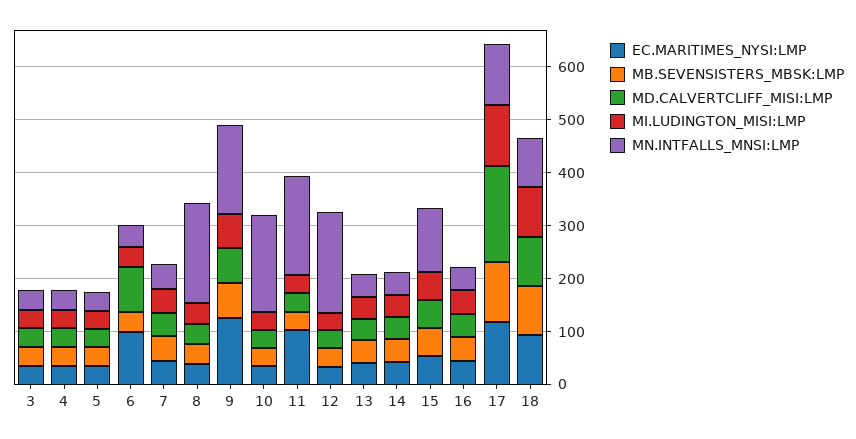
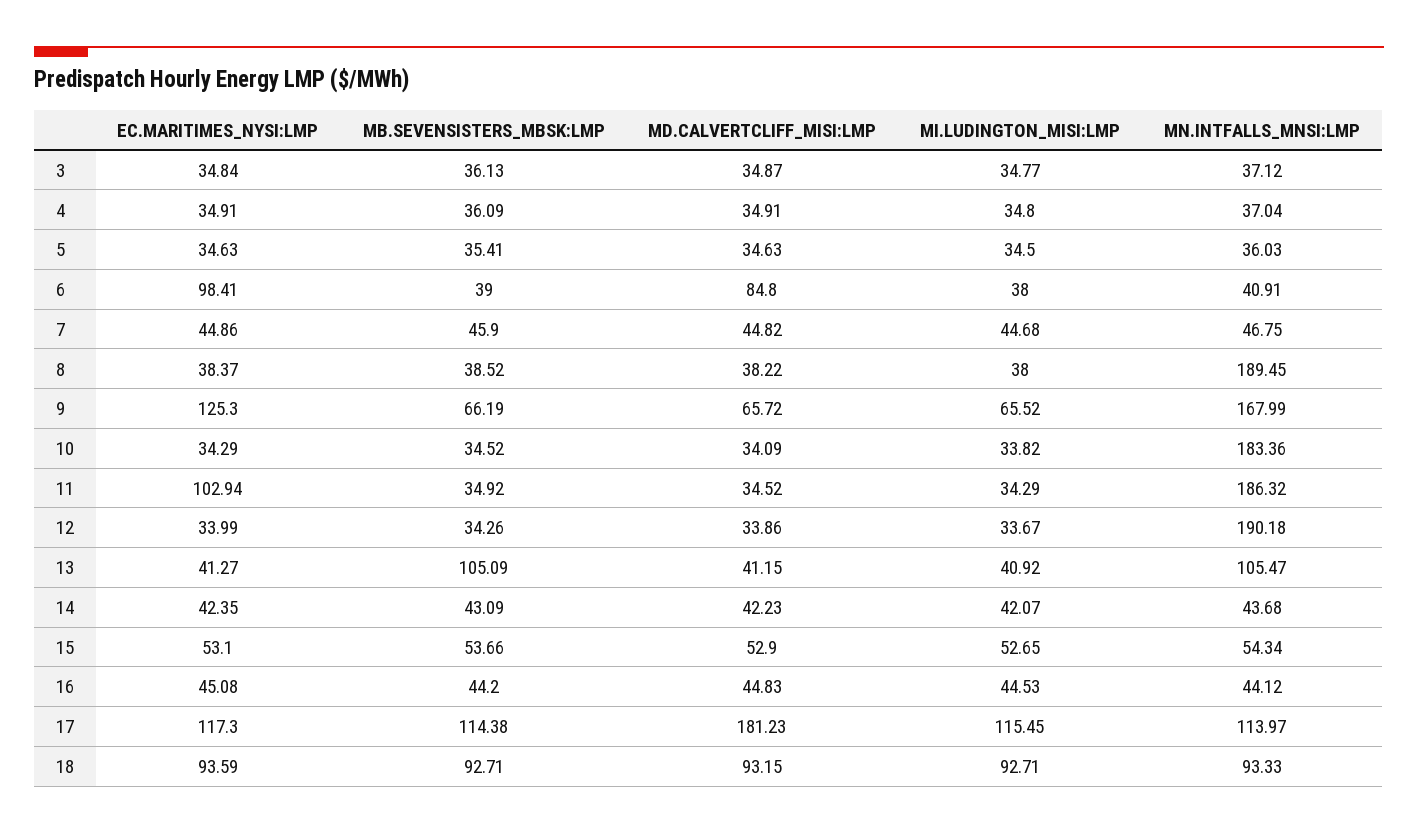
  {
    "EC.MARITIMES_NYSI:LMP": {
      "3": 34.84,
      "4": 34.91,
      "5": 34.63,
      "6": 98.41,
      "7": 44.86,
      "8": 38.37,
      "9": 125.3,
      "10": 34.29,
      "11": 102.94,
      "12": 33.99,
      "13": 41.27,
      "14": 42.35,
      "15": 53.1,
      "16": 45.08,
      "17": 117.3,
      "18": 93.59
    },
    "MB.SEVENSISTERS_MBSK:LMP": {
      "3": 36.13,
      "4": 36.09,
      "5": 35.41,
      "6": 39,
      "7": 45.9,
      "8": 38.52,
      "9": 66.19,
      "10": 34.52,
      "11": 34.92,
      "12": 34.26,
-     "13": 40,
+     "13": 105.09,
      "14": 43.09,
      "15": 53.66,
      "16": 44.2,
      "17": 114.38,
      "18": 92.71
    },
    "MD.CALVERTCLIFF_MISI:LMP": {
      "3": 34.87,
      "4": 34.91,
      "5": 34.63,
      "6": 84.8,
      "7": 44.82,
      "8": 38.22,
      "9": 65.72,
      "10": 34.09,
      "11": 34.52,
      "12": 33.86,
      "13": 41.15,
      "14": 42.23,
      "15": 52.9,
      "16": 44.83,
      "17": 181.23,
      "18": 93.15
    },
    "MI.LUDINGTON_MISI:LMP": {
      "3": 34.77,
      "4": 34.8,
      "5": 34.5,
      "6": 38,
      "7": 44.68,
      "8": 38,
      "9": 65.52,
      "10": 33.82,
      "11": 34.29,
      "12": 33.67,
      "13": 40.92,
      "14": 42.07,
      "15": 52.65,
      "16": 44.53,
      "17": 115.45,
      "18": 92.71
    },
    "MN.INTFALLS_MNSI:LMP": {
      "3": 37.12,
      "4": 37.04,
      "5": 36.03,
      "6": 40.91,
      "7": 46.75,
      "8": 189.45,
      "9": 167.99,
      "10": 183.36,
      "11": 186.32,
      "12": 190.18,
-     "13": 40,
+     "13": 105.47,
      "14": 43.68,
-     "15": 120,
+     "15": 54.34,
      "16": 44.12,
      "17": 113.97,
      "18": 93.33
    }
  }

